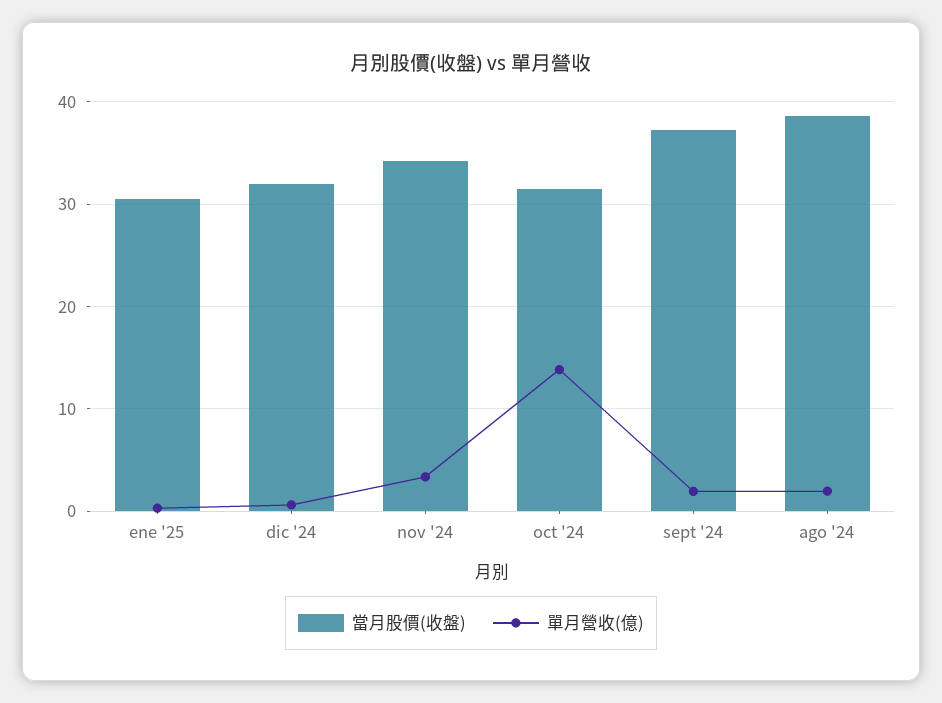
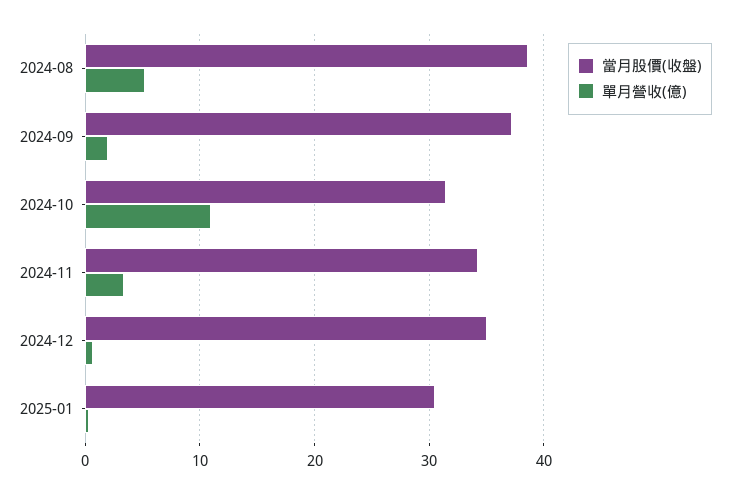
  {
    "當月股價(收盤)": {
      "ene '25": 31,
-     "dic '24": 32,
+     "dic '24": 35,
      "nov '24": 34,
      "oct '24": 31,
      "sept '24": 37,
      "ago '24": 39
    },
    "單月營收(億)": {
      "ene '25": 0,
      "dic '24": 1,
      "nov '24": 3,
-     "oct '24": 14,
+     "oct '24": 11,
      "sept '24": 2,
-     "ago '24": 2
+     "ago '24": 5
    }
  }

